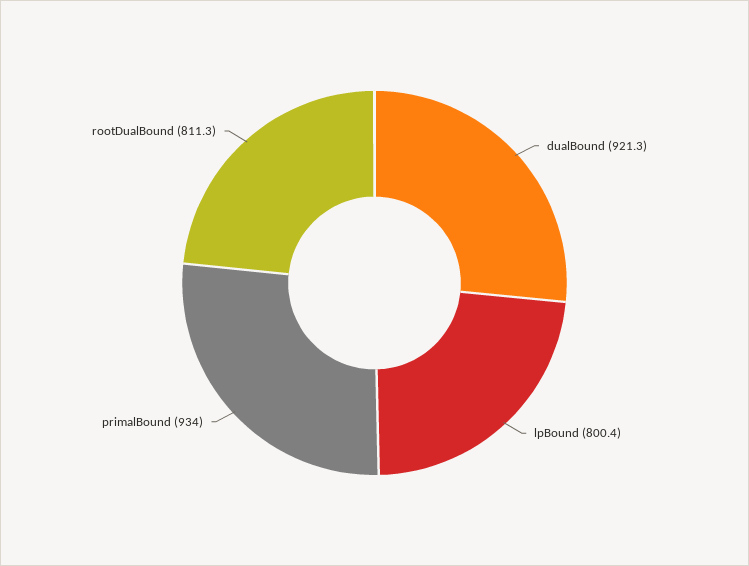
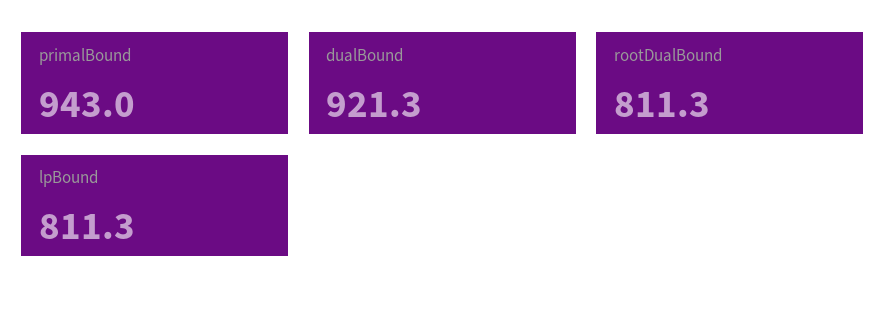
  {
    "dualBound": 921.3,
-   "lpBound": 800.4,
+   "lpBound": 811.3,
-   "primalBound": 934,
+   "primalBound": 943,
    "rootDualBound": 811.3
  }

